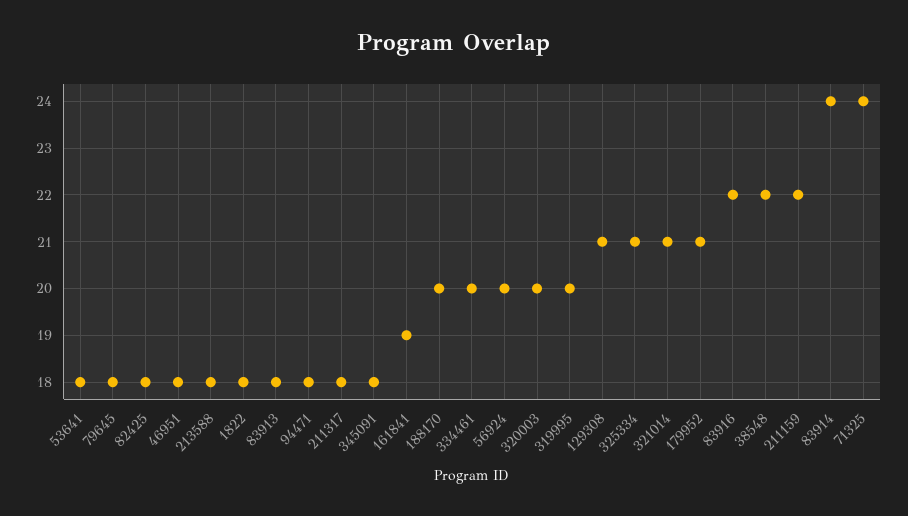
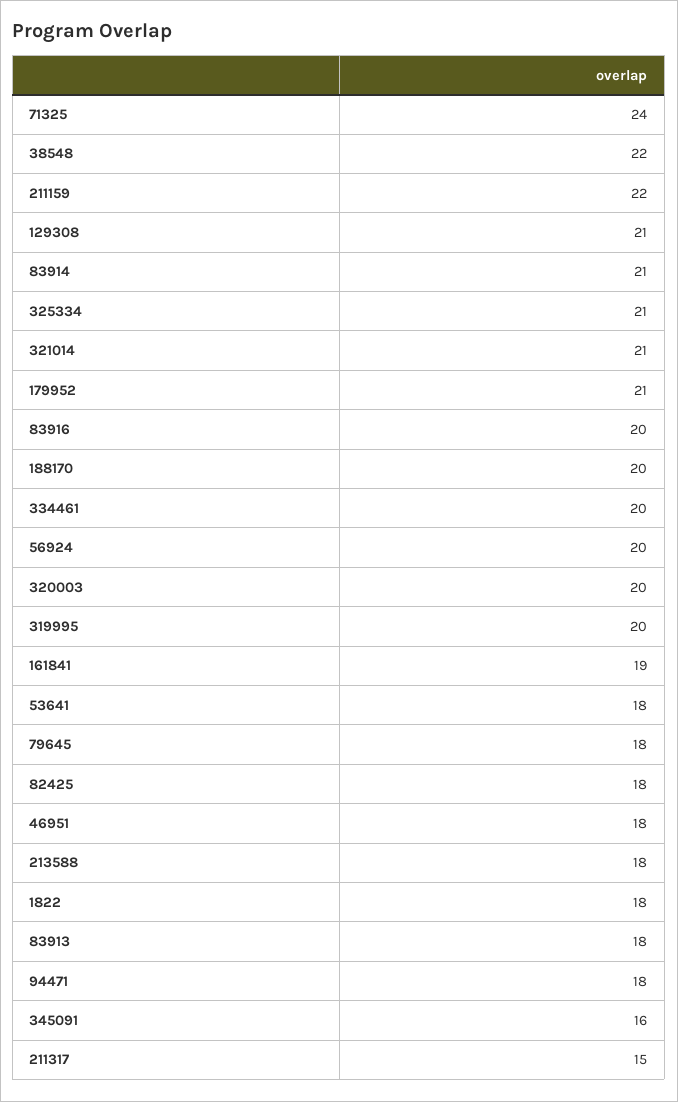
  {
    "53641": 18,
    "79645": 18,
    "82425": 18,
    "46951": 18,
    "213588": 18,
    "1822": 18,
    "83913": 18,
    "94471": 18,
-   "211317": 18,
+   "211317": 15,
-   "345091": 18,
+   "345091": 16,
    "161841": 19,
    "188170": 20,
    "334461": 20,
    "56924": 20,
    "320003": 20,
    "319995": 20,
    "129308": 21,
    "325334": 21,
    "321014": 21,
    "179952": 21,
-   "83916": 22,
+   "83916": 20,
    "38548": 22,
    "211159": 22,
-   "83914": 24,
+   "83914": 21,
    "71325": 24
  }

